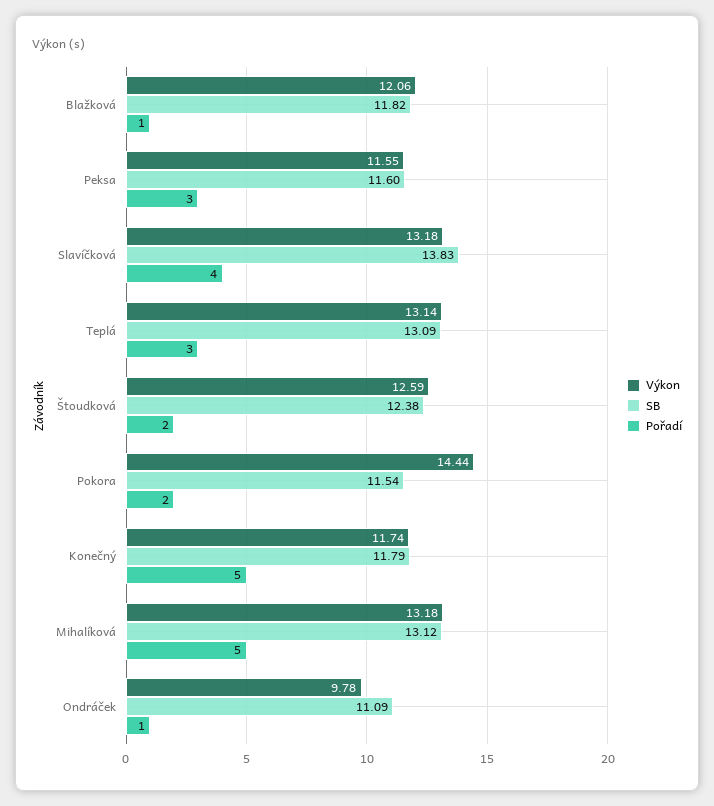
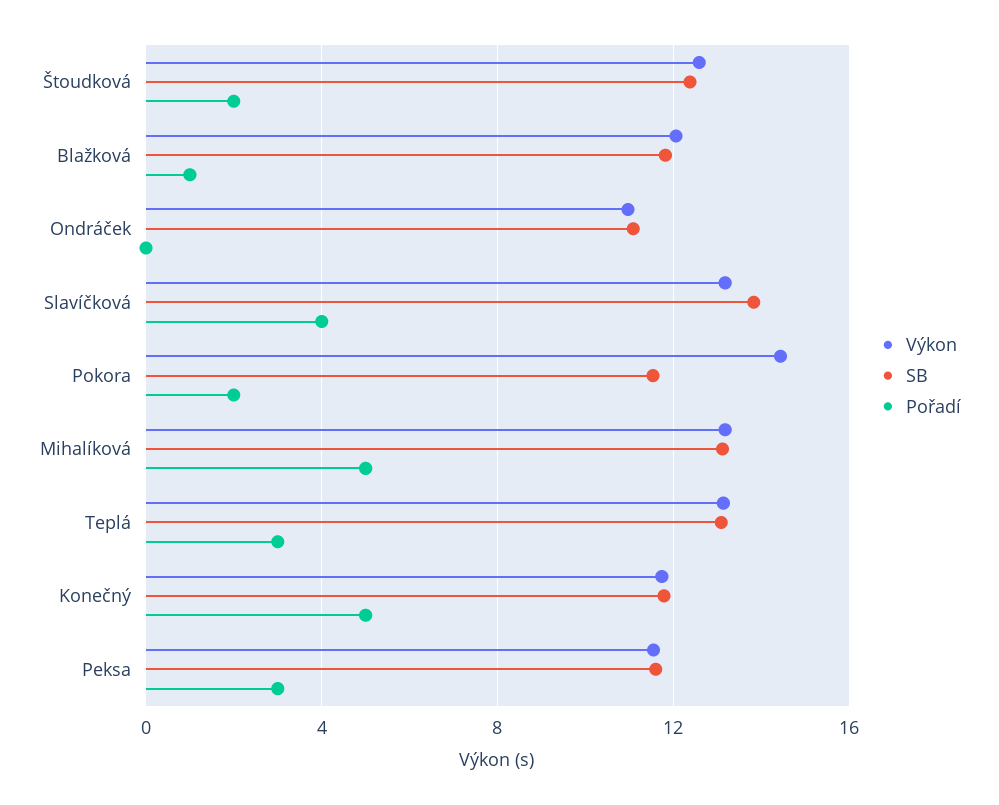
  {
    "Výkon": {
      "Blažková": 12.06,
      "Peksa": 11.55,
      "Slavíčková": 13.18,
      "Teplá": 13.14,
      "Štoudková": 12.59,
      "Pokora": 14.44,
      "Konečný": 11.74,
      "Mihalíková": 13.18,
-     "Ondráček": 9.78
+     "Ondráček": 11
    },
    "SB": {
      "Blažková": 11.82,
      "Peksa": 11.6,
      "Slavíčková": 13.83,
      "Teplá": 13.09,
      "Štoudková": 12.38,
      "Pokora": 11.54,
      "Konečný": 11.79,
      "Mihalíková": 13.12,
      "Ondráček": 11.09
    },
    "Pořadí": {
      "Blažková": 1,
      "Peksa": 3,
      "Slavíčková": 4,
      "Teplá": 3,
      "Štoudková": 2,
      "Pokora": 2,
      "Konečný": 5,
      "Mihalíková": 5,
-     "Ondráček": 1
+     "Ondráček": 0
    }
  }

